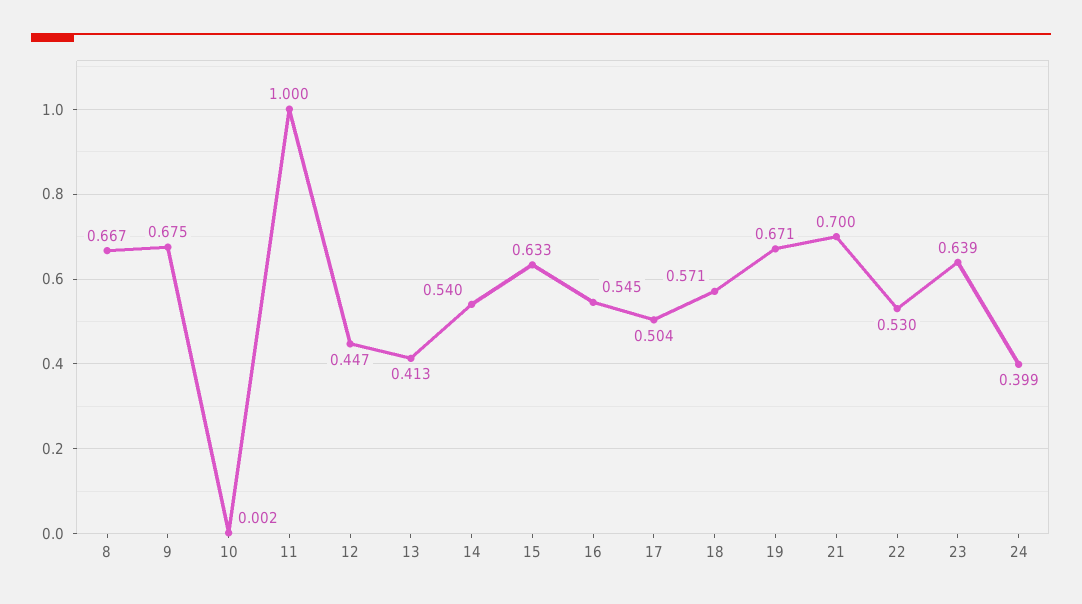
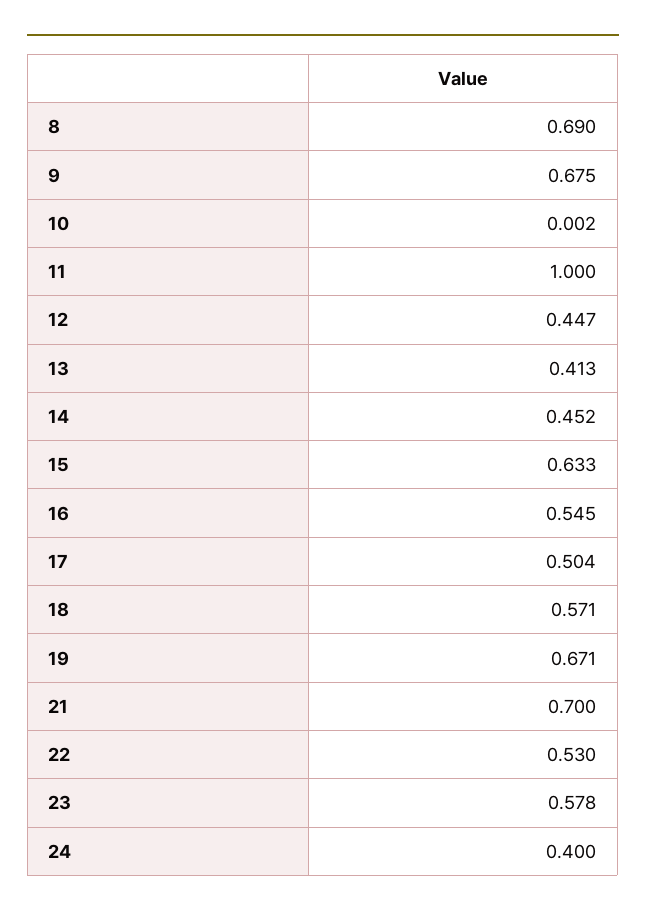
  {
-   "8": 0.667,
+   "8": 0.69,
    "9": 0.675,
    "10": 0.002,
    "11": 1,
    "12": 0.447,
    "13": 0.413,
-   "14": 0.54,
+   "14": 0.452,
    "15": 0.633,
    "16": 0.545,
    "17": 0.504,
    "18": 0.571,
    "19": 0.671,
    "21": 0.7,
    "22": 0.53,
-   "23": 0.639,
+   "23": 0.578,
-   "24": 0.399
+   "24": 0.4
  }

